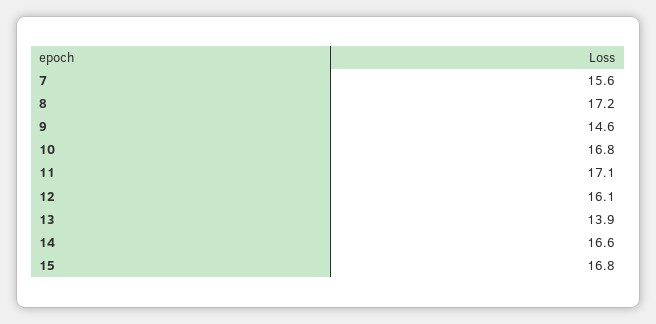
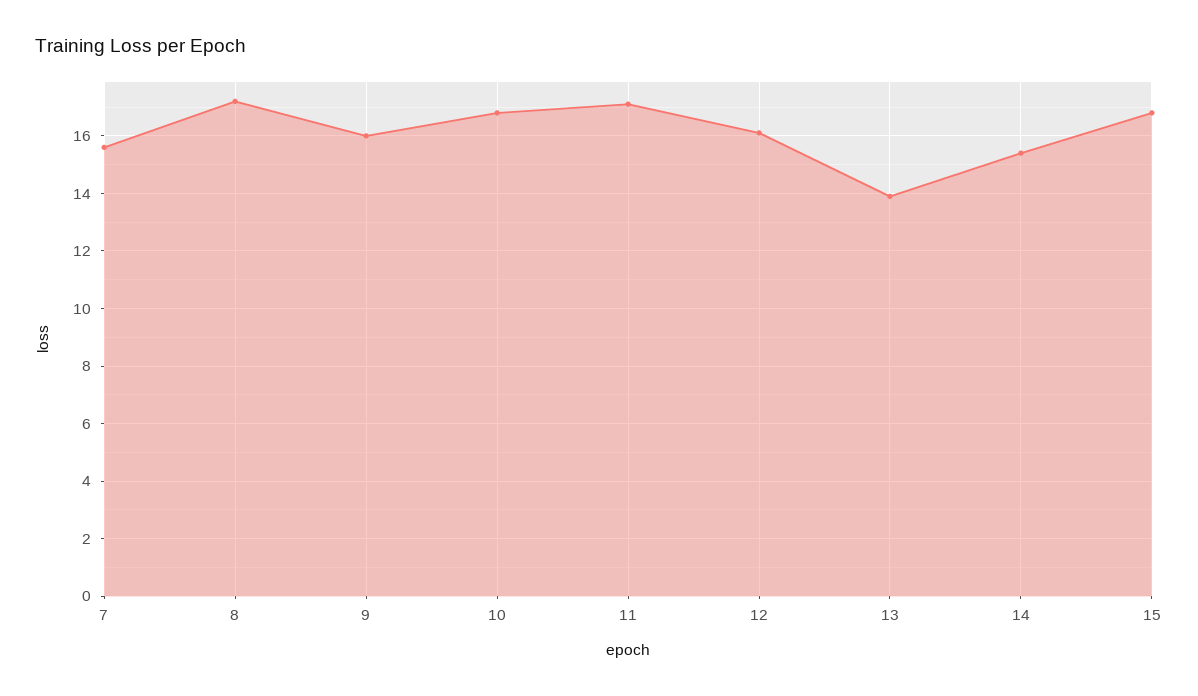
  {
    "7": 15.6,
    "8": 17.2,
-   "9": 14.6,
+   "9": 16,
    "10": 16.8,
    "11": 17.1,
    "12": 16.1,
    "13": 13.9,
-   "14": 16.6,
+   "14": 15.5,
    "15": 16.8
  }

